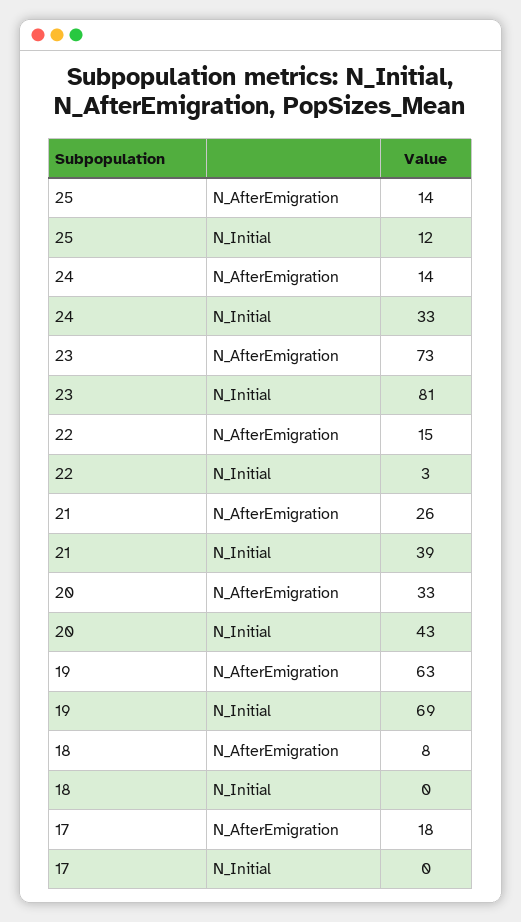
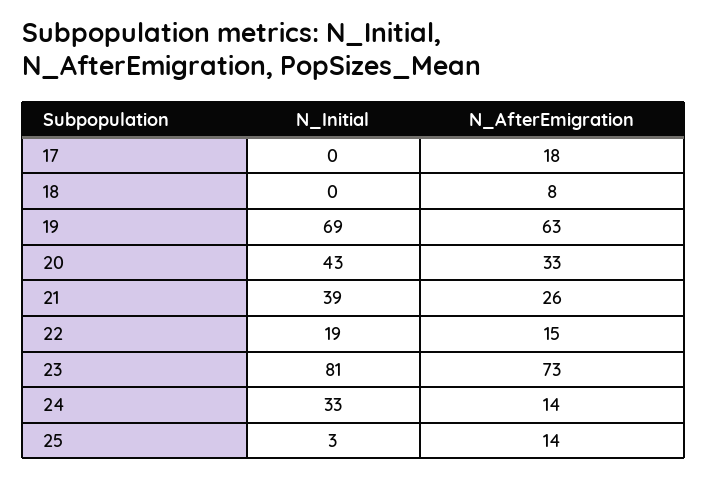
  {
    "25": {
      "N_AfterEmigration": 14,
-     "N_Initial": 12
+     "N_Initial": 3
    },
    "24": {
      "N_AfterEmigration": 14,
      "N_Initial": 33
    },
    "23": {
      "N_AfterEmigration": 73,
      "N_Initial": 81
    },
    "22": {
      "N_AfterEmigration": 15,
-     "N_Initial": 3
+     "N_Initial": 19
    },
    "21": {
      "N_AfterEmigration": 26,
      "N_Initial": 39
    },
    "20": {
      "N_AfterEmigration": 33,
      "N_Initial": 43
    },
    "19": {
      "N_AfterEmigration": 63,
      "N_Initial": 69
    },
    "18": {
      "N_AfterEmigration": 8,
      "N_Initial": 0
    },
    "17": {
      "N_AfterEmigration": 18,
      "N_Initial": 0
    }
  }

